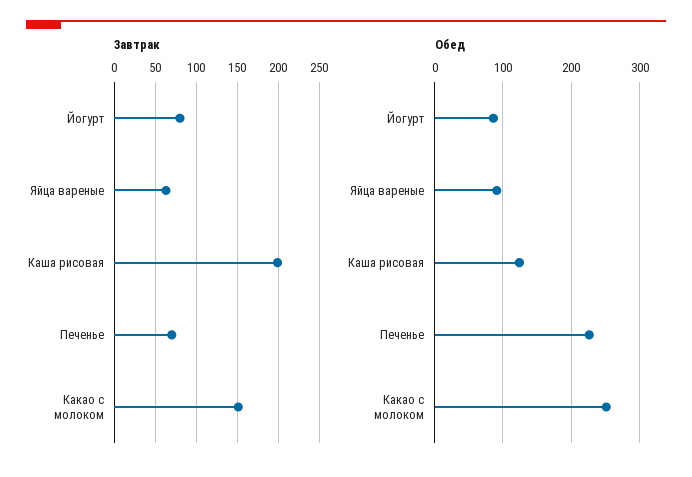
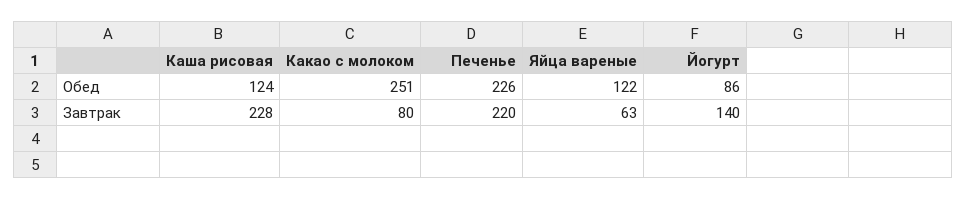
  {
    "Завтрак": {
-     "Йогурт": 80,
+     "Йогурт": 140,
      "Яйца вареные": 63,
-     "Каша рисовая": 200,
+     "Каша рисовая": 228,
-     "Печенье": 70,
+     "Печенье": 220,
-     "Какао с молоком": 150
+     "Какао с молоком": 80
    },
    "Обед": {
      "Йогурт": 86,
-     "Яйца вареные": 90,
+     "Яйца вареные": 122,
      "Каша рисовая": 124,
      "Печенье": 226,
      "Какао с молоком": 251
    }
  }

